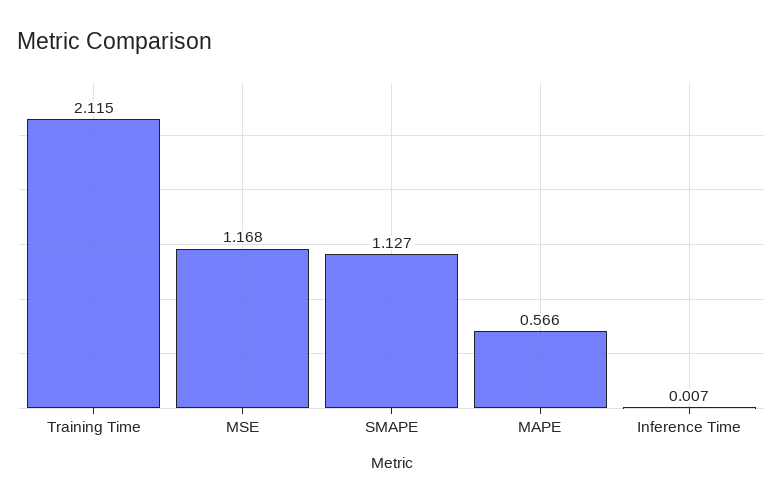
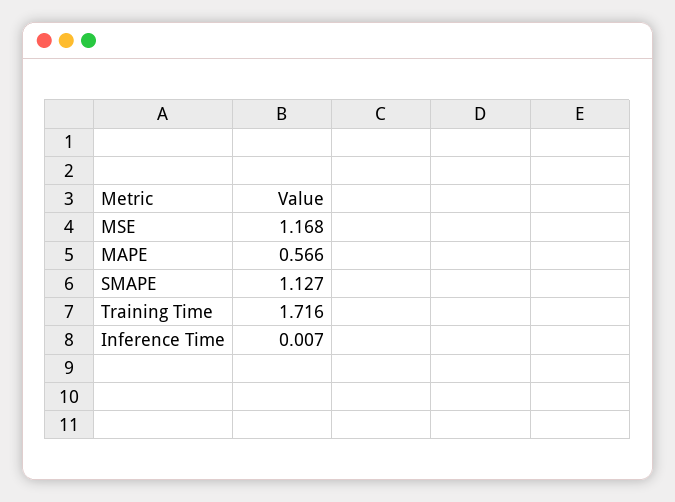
  {
-   "Training Time": 2.115,
+   "Training Time": 1.716,
    "MSE": 1.168,
    "SMAPE": 1.127,
    "MAPE": 0.566,
    "Inference Time": 0.007
  }

